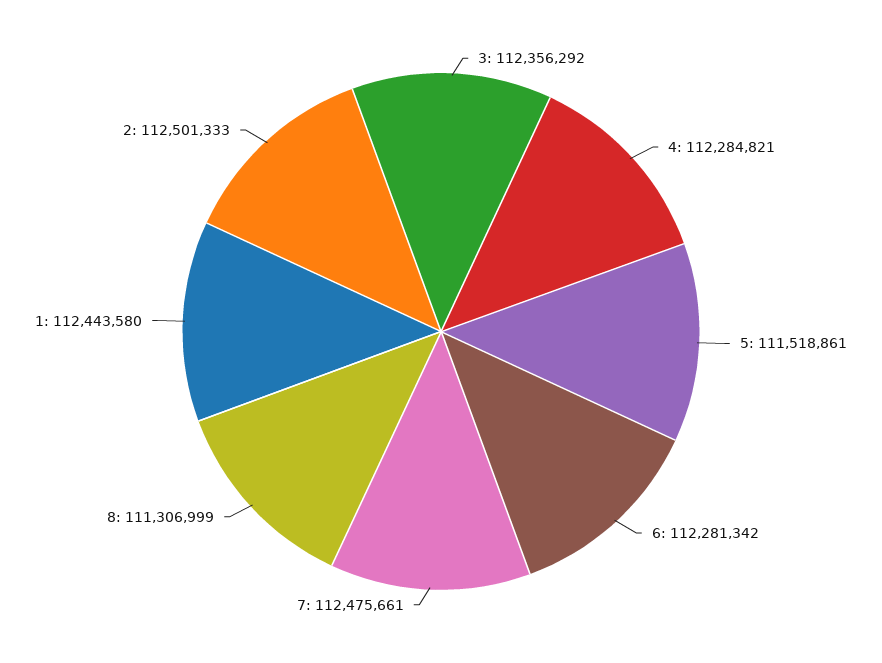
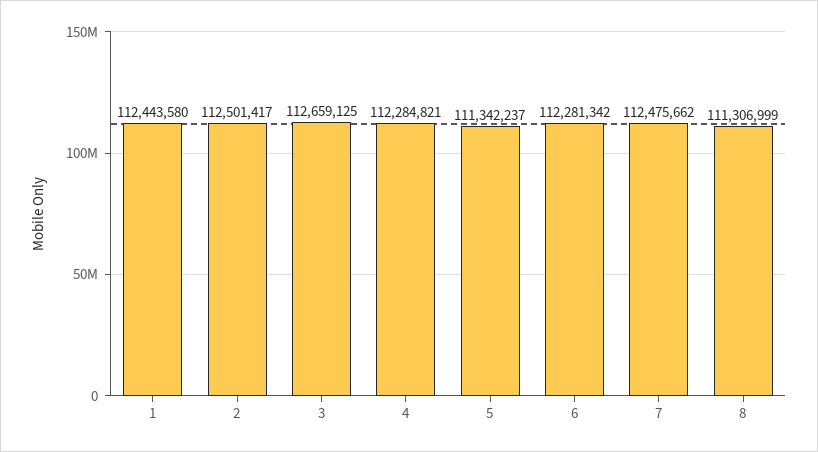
  {
-   "3": 112356292,
+   "3": 112659125,
    "4": 112284821,
-   "5": 111518861,
+   "5": 111342237,
    "6": 112281342,
-   "7": 112475661,
+   "7": 112475662,
    "8": 111306999,
    "1": 112443580,
-   "2": 112501333
+   "2": 112501417
  }

